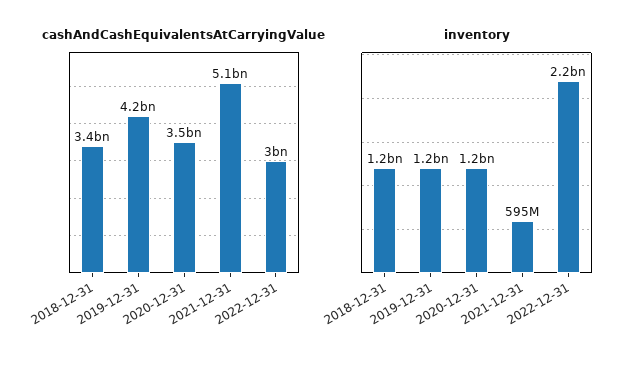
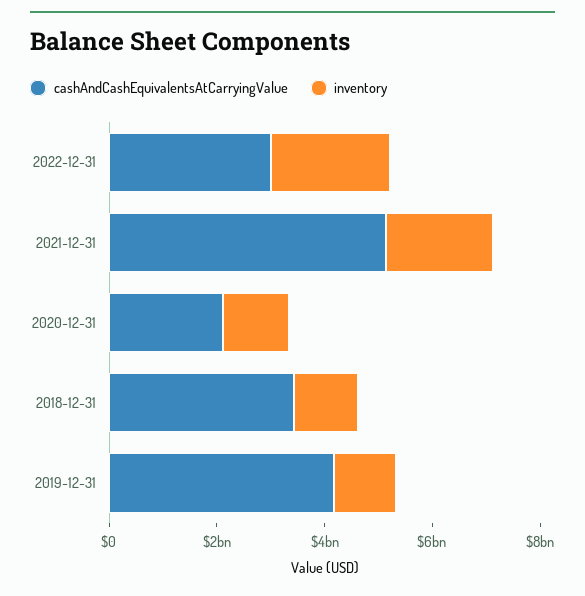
  {
    "cashAndCashEquivalentsAtCarryingValue": {
      "2018-12-31": 3400000000,
      "2019-12-31": 4200000000,
-     "2020-12-31": 3500000000,
+     "2020-12-31": 2000000000,
      "2021-12-31": 5100000000,
      "2022-12-31": 3000000000
    },
    "inventory": {
      "2018-12-31": 1200000000,
      "2019-12-31": 1200000000,
      "2020-12-31": 1200000000,
-     "2021-12-31": 595000000,
+     "2021-12-31": 2000000000,
      "2022-12-31": 2200000000
    }
  }

